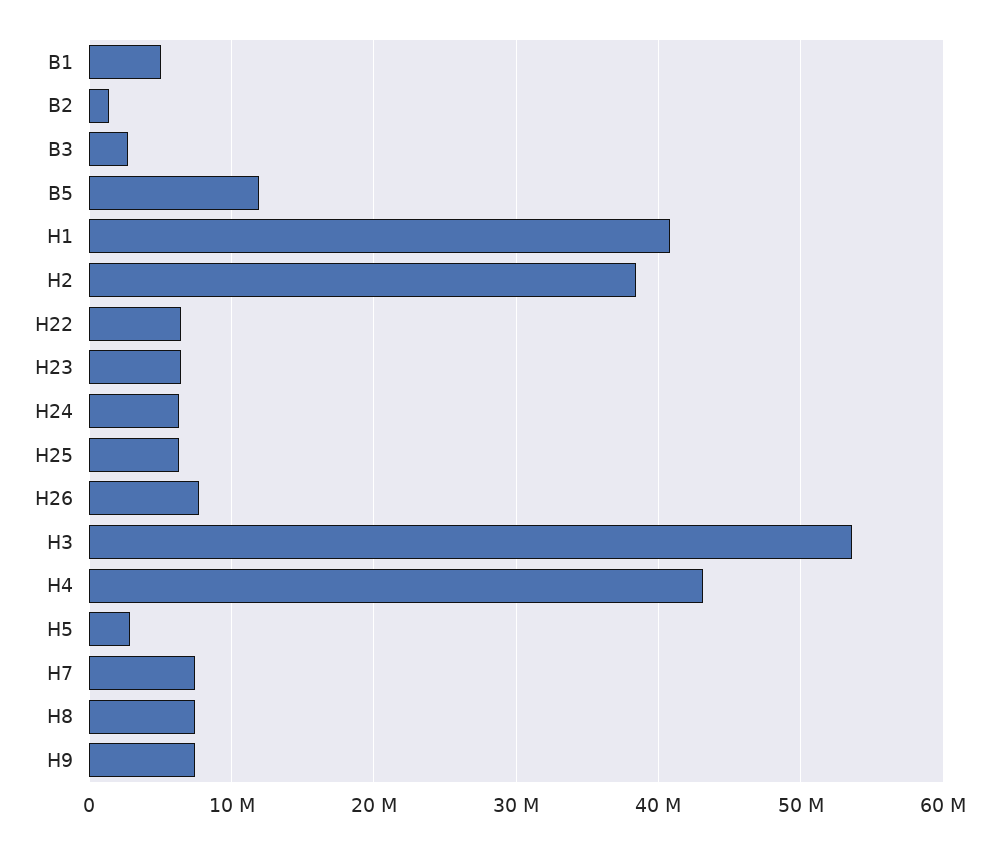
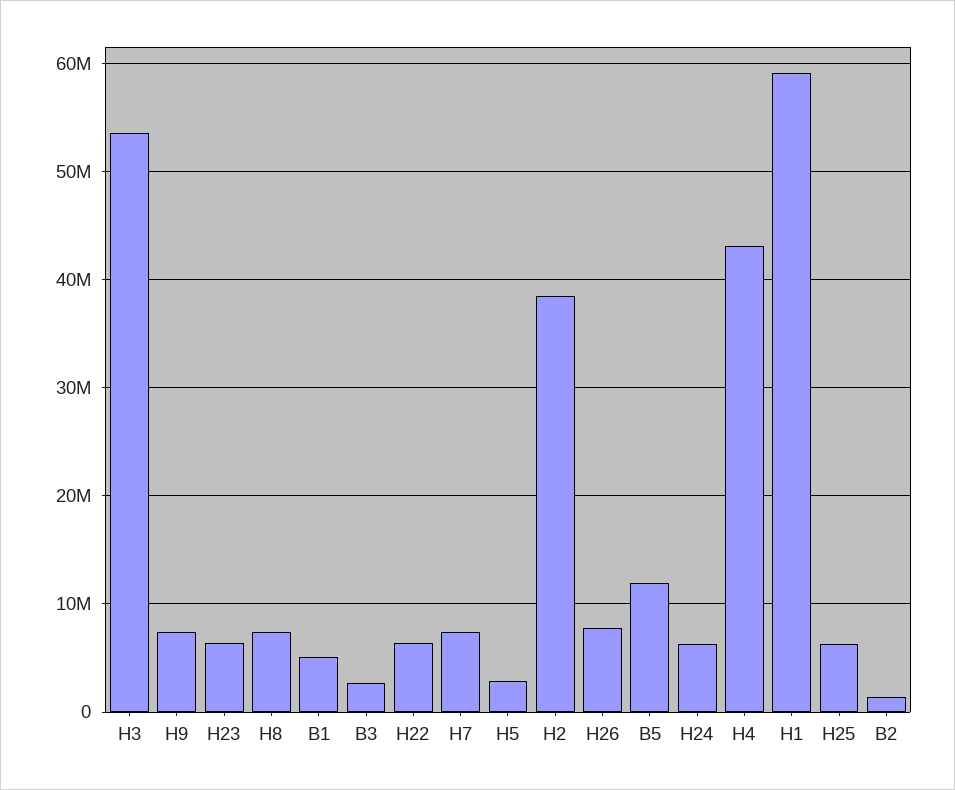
  {
    "B1": 5000000,
    "B2": 1000000,
    "B3": 3000000,
    "B5": 12000000,
-   "H1": 41000000,
+   "H1": 59000000,
    "H2": 38000000,
    "H22": 6000000,
    "H23": 6000000,
    "H24": 6000000,
    "H25": 6000000,
    "H26": 8000000,
    "H3": 54000000,
    "H4": 43000000,
    "H5": 3000000,
    "H7": 7000000,
    "H8": 7000000,
    "H9": 7000000
  }

